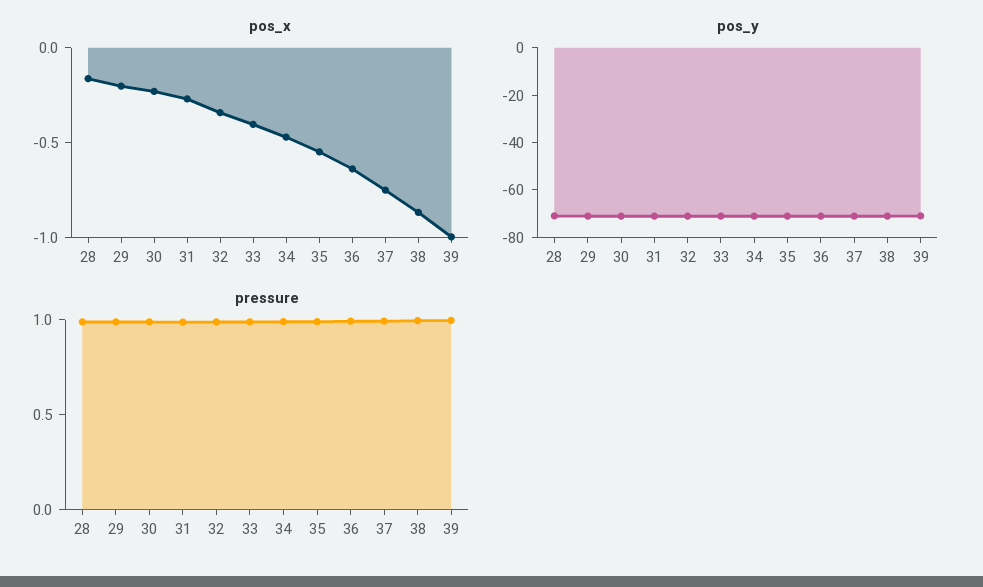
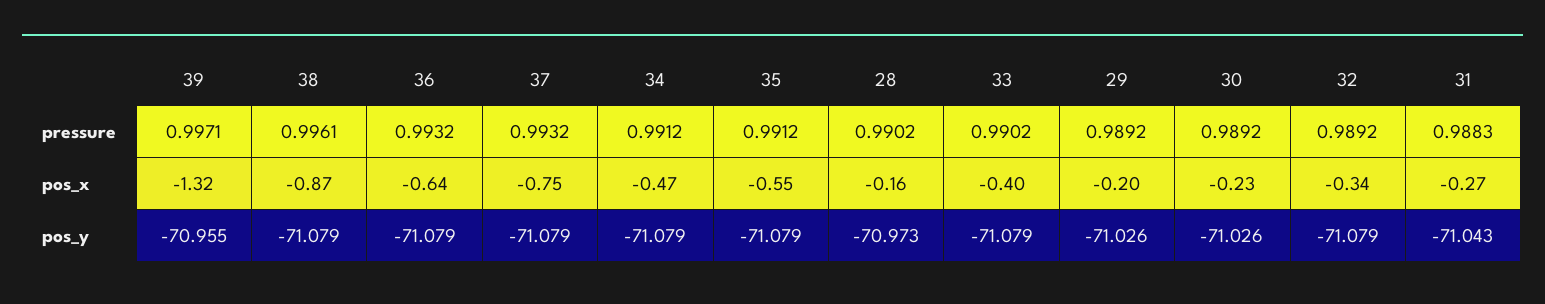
  {
    "pos_x": {
      "28": -0.16,
      "29": -0.2,
      "30": -0.23,
      "31": -0.27,
      "32": -0.34,
      "33": -0.4,
      "34": -0.47,
      "35": -0.55,
      "36": -0.64,
      "37": -0.75,
      "38": -0.87,
-     "39": -1
+     "39": -1.32
    },
    "pos_y": {
      "28": -70.973,
      "29": -71.026,
      "30": -71.026,
      "31": -71.043,
      "32": -71.079,
      "33": -71.079,
      "34": -71.079,
      "35": -71.079,
      "36": -71.079,
      "37": -71.079,
      "38": -71.079,
      "39": -70.955
    },
    "pressure": {
      "28": 0.9902,
      "29": 0.9892,
      "30": 0.9892,
      "31": 0.9883,
      "32": 0.9892,
      "33": 0.9902,
      "34": 0.9912,
      "35": 0.9912,
      "36": 0.9932,
      "37": 0.9932,
      "38": 0.9961,
      "39": 0.9971
    }
  }

